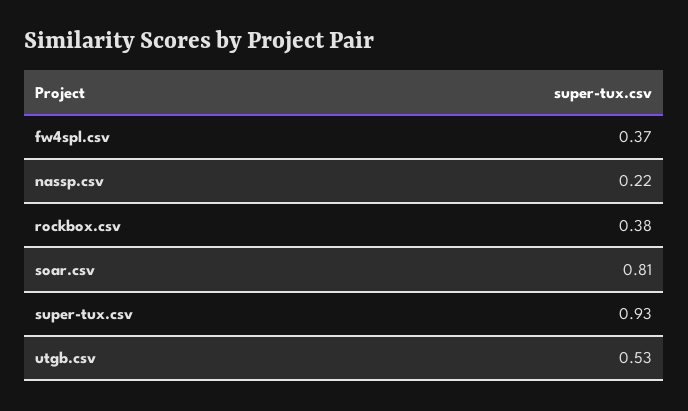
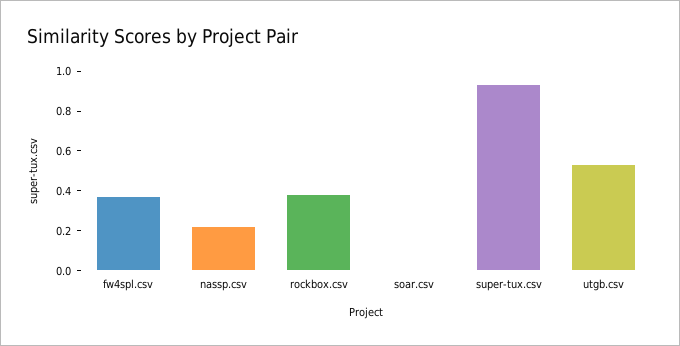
  {
    "fw4spl.csv": 0.37,
    "nassp.csv": 0.22,
    "rockbox.csv": 0.38,
-   "soar.csv": 0.81,
+   "soar.csv": 0,
    "super-tux.csv": 0.93,
    "utgb.csv": 0.53
  }

